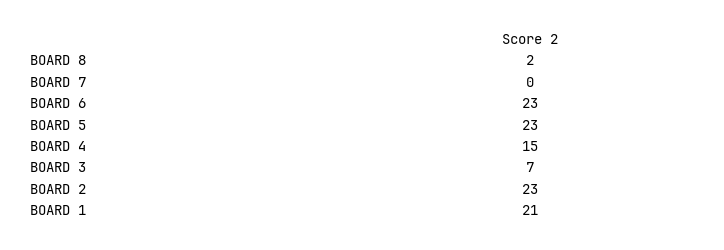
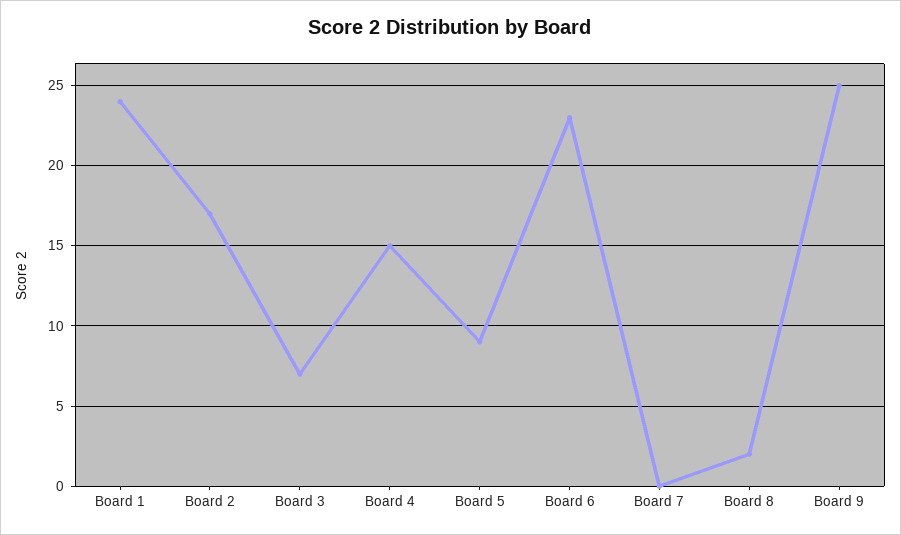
  {
    "BOARD 8": 2,
    "BOARD 7": 0,
    "BOARD 6": 23,
-   "BOARD 5": 23,
+   "BOARD 5": 9,
    "BOARD 4": 15,
    "BOARD 3": 7,
-   "BOARD 2": 23,
+   "BOARD 2": 17,
-   "BOARD 1": 21
+   "BOARD 1": 24,
+   "Board 9": 25
  }

